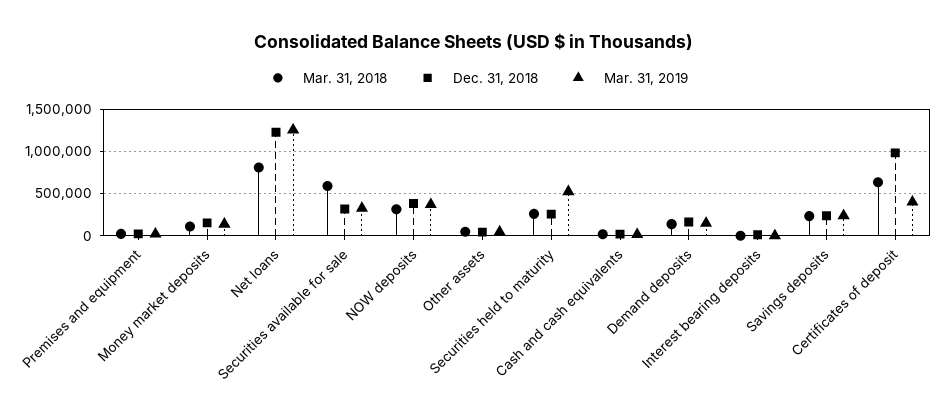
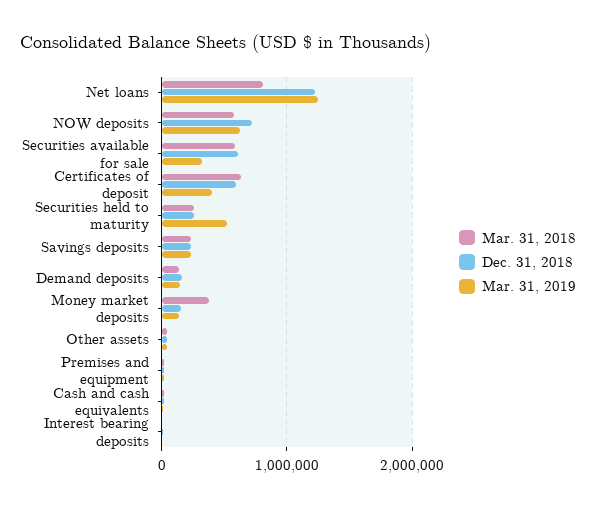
  {
    "Mar. 31, 2018": {
      "Premises and equipment": 0,
-     "Money market deposits": 100000,
+     "Money market deposits": 400000,
      "Net loans": 800000,
      "Securities available for sale": 600000,
-     "NOW deposits": 300000,
+     "NOW deposits": 600000,
      "Other assets": 0,
      "Securities held to maturity": 300000,
      "Cash and cash equivalents": 0,
      "Demand deposits": 100000,
      "Interest bearing deposits": 0,
      "Savings deposits": 200000,
      "Certificates of deposit": 600000
    },
    "Dec. 31, 2018": {
      "Premises and equipment": 0,
      "Money market deposits": 200000,
      "Net loans": 1200000,
-     "Securities available for sale": 300000,
+     "Securities available for sale": 600000,
-     "NOW deposits": 400000,
+     "NOW deposits": 700000,
      "Other assets": 0,
      "Securities held to maturity": 300000,
      "Cash and cash equivalents": 0,
      "Demand deposits": 200000,
      "Interest bearing deposits": 0,
      "Savings deposits": 200000,
-     "Certificates of deposit": 1000000
+     "Certificates of deposit": 600000
    },
    "Mar. 31, 2019": {
      "Premises and equipment": 0,
      "Money market deposits": 100000,
      "Net loans": 1300000,
      "Securities available for sale": 300000,
-     "NOW deposits": 400000,
+     "NOW deposits": 600000,
      "Other assets": 0,
      "Securities held to maturity": 500000,
      "Cash and cash equivalents": 0,
      "Demand deposits": 100000,
      "Interest bearing deposits": 0,
      "Savings deposits": 200000,
      "Certificates of deposit": 400000
    }
  }

